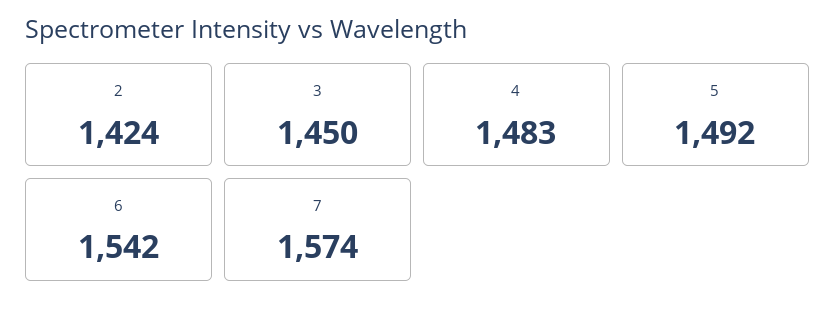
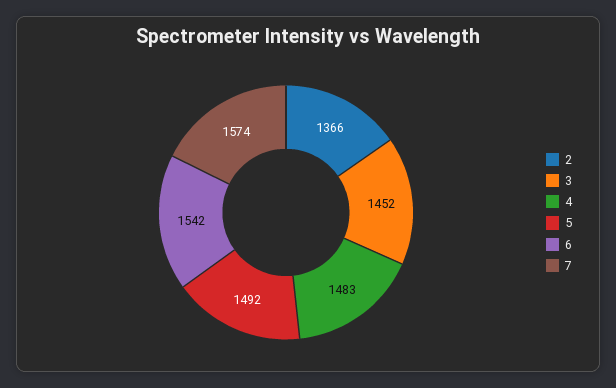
  {
-   "2": 1424,
+   "2": 1366,
-   "3": 1450,
+   "3": 1452,
    "4": 1483,
    "5": 1492,
    "6": 1542,
    "7": 1574
  }

